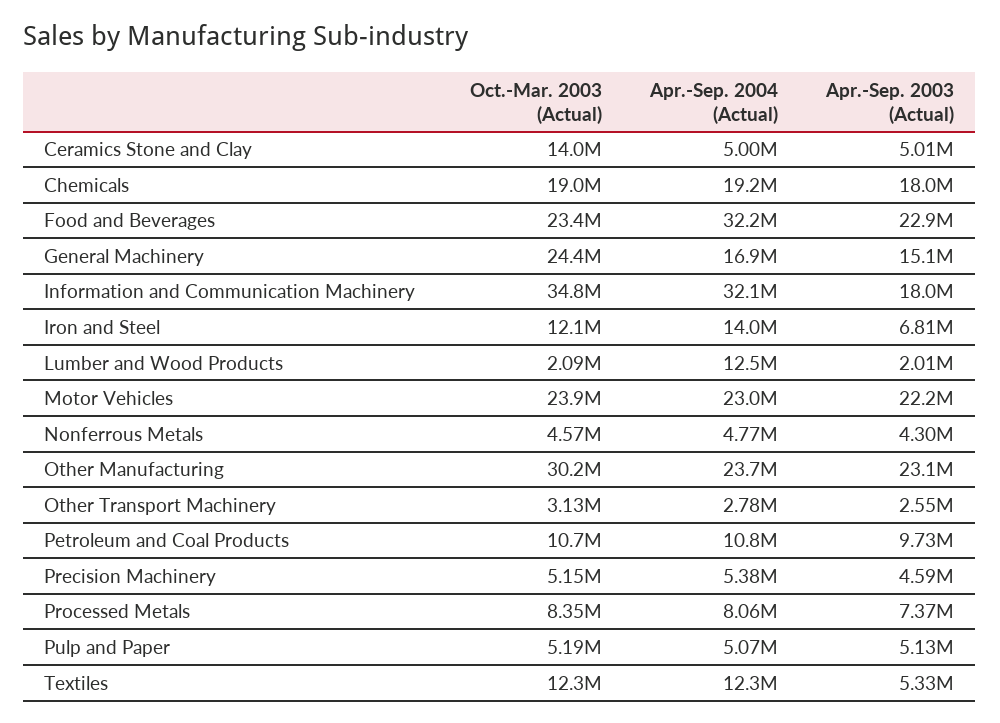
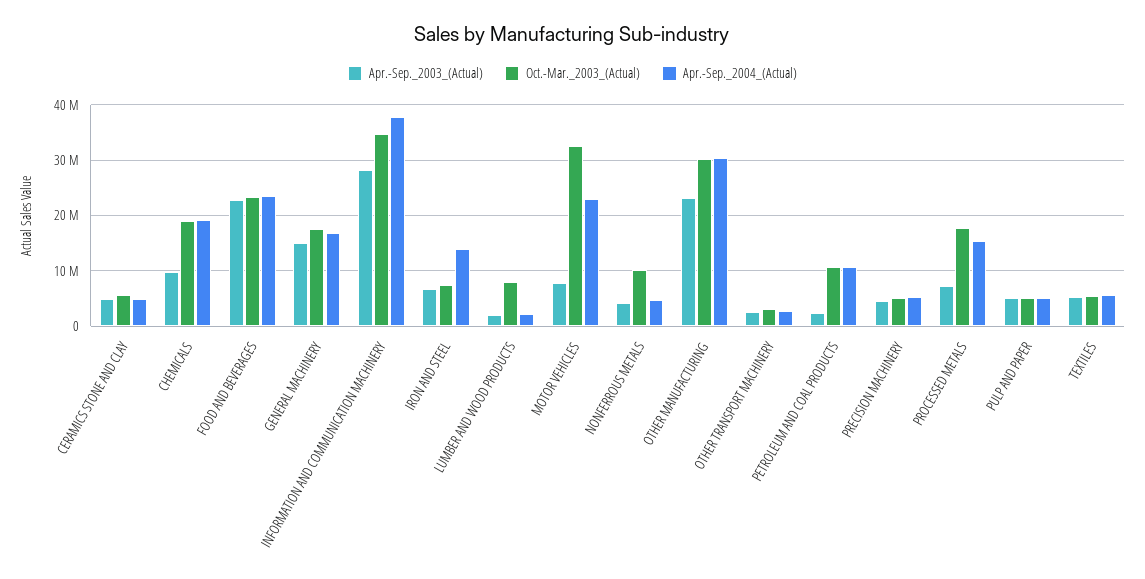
  {
    "Oct.-Mar. 2003 (Actual)": {
-     "Ceramics Stone and Clay": 14000000,
+     "Ceramics Stone and Clay": 6000000,
      "Chemicals": 19000000,
      "Food and Beverages": 23400000,
-     "General Machinery": 24400000,
+     "General Machinery": 18000000,
      "Information and Communication Machinery": 34800000,
-     "Iron and Steel": 12100000,
+     "Iron and Steel": 8000000,
-     "Lumber and Wood Products": 2090000,
+     "Lumber and Wood Products": 8000000,
-     "Motor Vehicles": 23900000,
+     "Motor Vehicles": 32000000,
-     "Nonferrous Metals": 4570000,
+     "Nonferrous Metals": 10000000,
      "Other Manufacturing": 30200000,
      "Other Transport Machinery": 3130000,
      "Petroleum and Coal Products": 10700000,
      "Precision Machinery": 5150000,
-     "Processed Metals": 8350000,
+     "Processed Metals": 18000000,
      "Pulp and Paper": 5190000,
-     "Textiles": 12300000
+     "Textiles": 6000000
    },
    "Apr.-Sep. 2004 (Actual)": {
      "Ceramics Stone and Clay": 5000000,
      "Chemicals": 19200000,
-     "Food and Beverages": 32200000,
+     "Food and Beverages": 24000000,
      "General Machinery": 16900000,
-     "Information and Communication Machinery": 32100000,
+     "Information and Communication Machinery": 38000000,
      "Iron and Steel": 14000000,
-     "Lumber and Wood Products": 12500000,
+     "Lumber and Wood Products": 2000000,
      "Motor Vehicles": 23000000,
      "Nonferrous Metals": 4770000,
-     "Other Manufacturing": 23700000,
+     "Other Manufacturing": 30000000,
      "Other Transport Machinery": 2780000,
      "Petroleum and Coal Products": 10800000,
      "Precision Machinery": 5380000,
-     "Processed Metals": 8060000,
+     "Processed Metals": 16000000,
      "Pulp and Paper": 5070000,
-     "Textiles": 12300000
+     "Textiles": 6000000
    },
    "Apr.-Sep. 2003 (Actual)": {
      "Ceramics Stone and Clay": 5010000,
-     "Chemicals": 18000000,
+     "Chemicals": 10000000,
      "Food and Beverages": 22900000,
      "General Machinery": 15100000,
-     "Information and Communication Machinery": 18000000,
+     "Information and Communication Machinery": 28000000,
      "Iron and Steel": 6810000,
      "Lumber and Wood Products": 2010000,
-     "Motor Vehicles": 22200000,
+     "Motor Vehicles": 8000000,
      "Nonferrous Metals": 4300000,
      "Other Manufacturing": 23100000,
      "Other Transport Machinery": 2550000,
-     "Petroleum and Coal Products": 9730000,
+     "Petroleum and Coal Products": 2000000,
      "Precision Machinery": 4590000,
      "Processed Metals": 7370000,
      "Pulp and Paper": 5130000,
      "Textiles": 5330000
    }
  }

